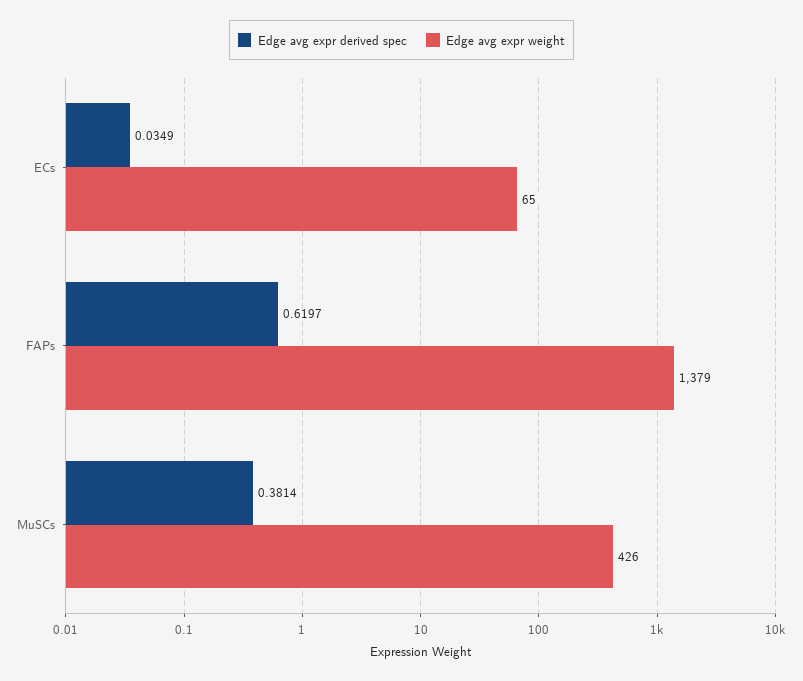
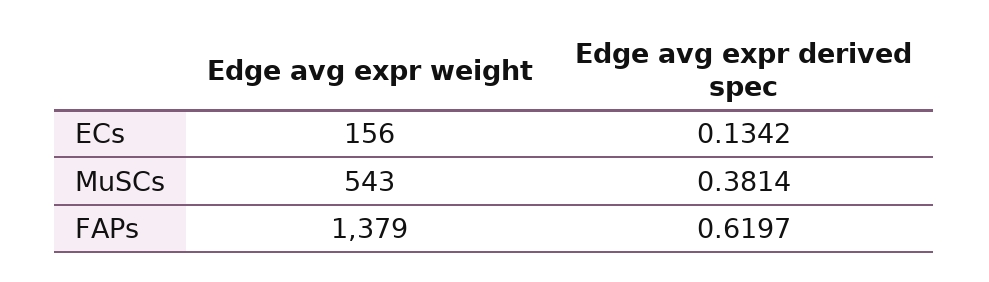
  {
    "Edge avg expr derived spec": {
-     "ECs": 0.0349,
+     "ECs": 0.1342,
      "FAPs": 0.6197,
      "MuSCs": 0.3814
    },
    "Edge avg expr weight": {
-     "ECs": 65,
+     "ECs": 156,
      "FAPs": 1379,
-     "MuSCs": 426
+     "MuSCs": 543
    }
  }

